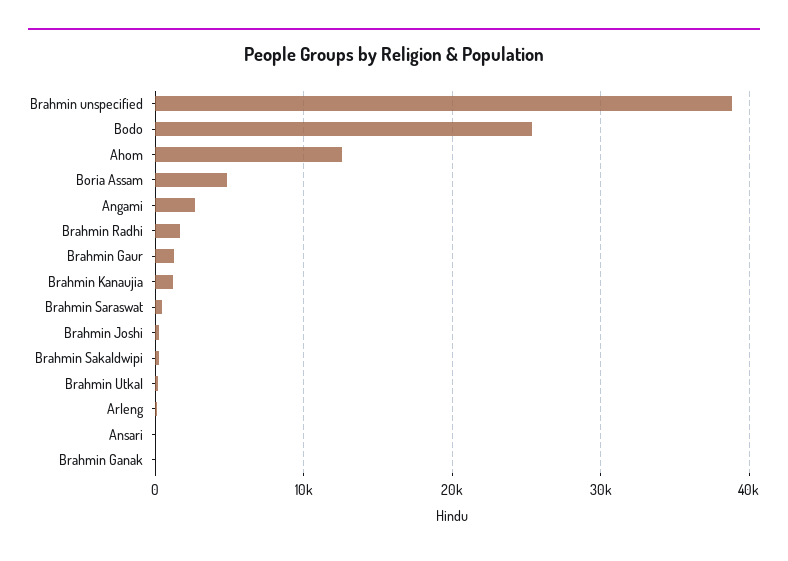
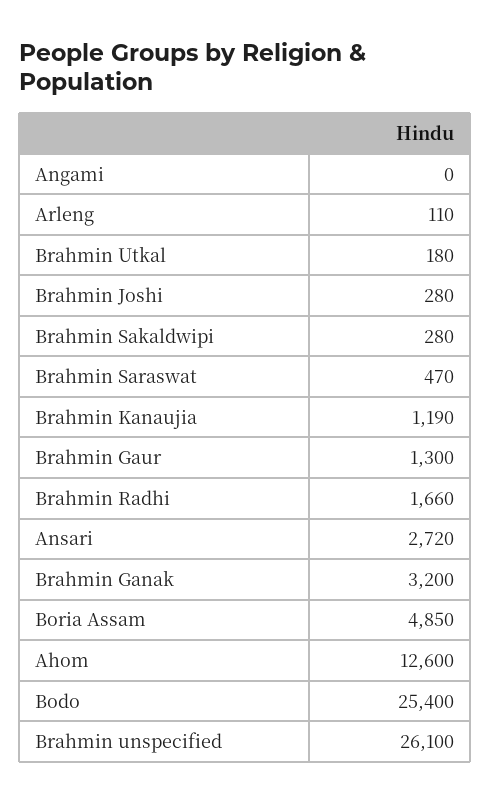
  {
-   "Brahmin unspecified": 39000,
+   "Brahmin unspecified": 26100,
    "Bodo": 25400,
    "Ahom": 12600,
    "Boria Assam": 4850,
-   "Angami": 3000,
+   "Angami": 0,
    "Brahmin Radhi": 1660,
    "Brahmin Gaur": 1300,
    "Brahmin Kanaujia": 1190,
    "Brahmin Saraswat": 470,
    "Brahmin Joshi": 280,
    "Brahmin Sakaldwipi": 280,
    "Brahmin Utkal": 180,
    "Arleng": 110,
-   "Ansari": 0,
+   "Ansari": 2720,
-   "Brahmin Ganak": 0
+   "Brahmin Ganak": 3200
  }

